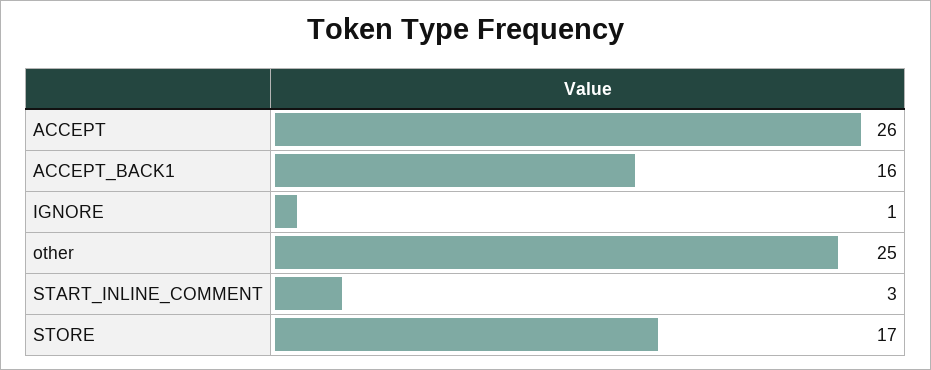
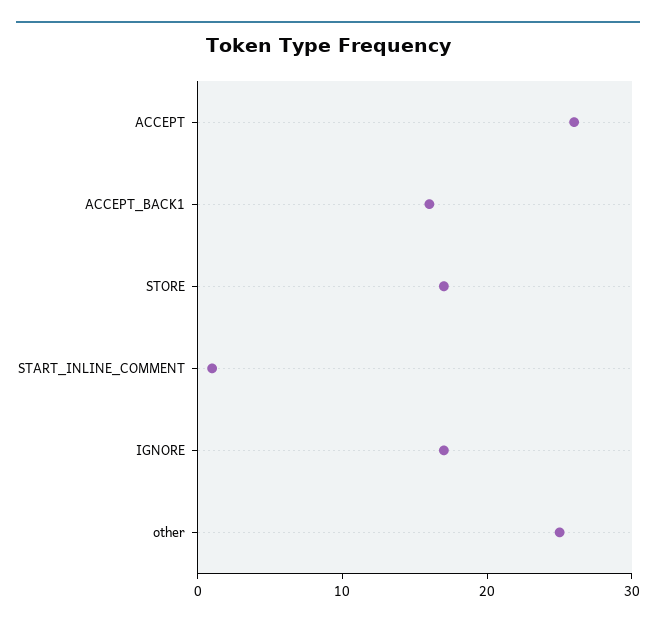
  {
    "ACCEPT": 26,
    "ACCEPT_BACK1": 16,
-   "IGNORE": 1,
+   "IGNORE": 17,
    "other": 25,
-   "START_INLINE_COMMENT": 3,
+   "START_INLINE_COMMENT": 1,
    "STORE": 17
  }

